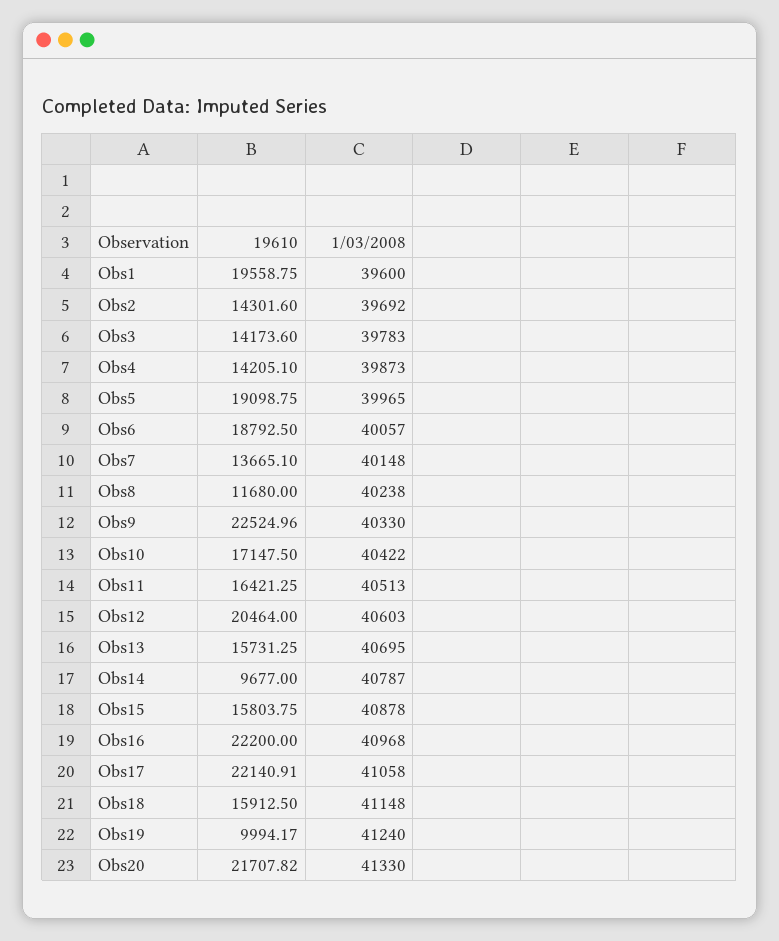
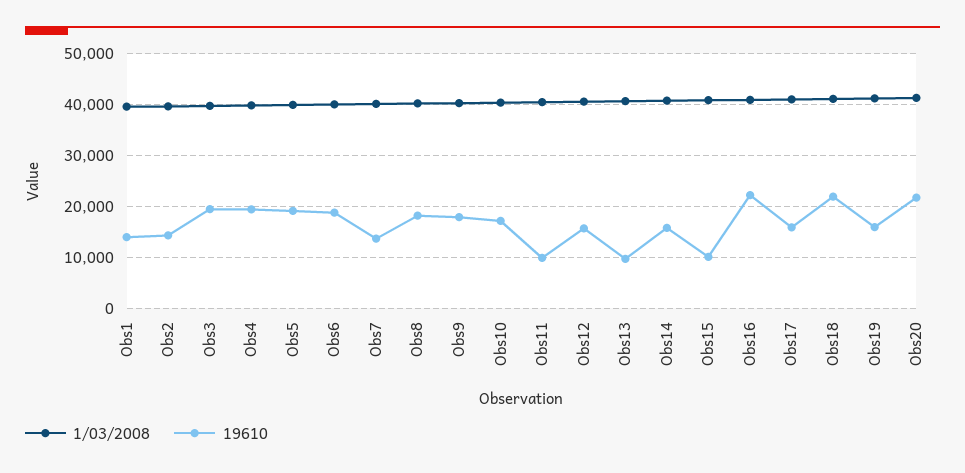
  {
    "19610": {
-     "Obs1": 19558.75,
+     "Obs1": 14000,
      "Obs2": 14301.6,
-     "Obs3": 14173.6,
+     "Obs3": 20000,
-     "Obs4": 14205.1,
+     "Obs4": 20000,
      "Obs5": 19098.75,
      "Obs6": 18792.5,
      "Obs7": 13665.1,
-     "Obs8": 11680,
+     "Obs8": 18000,
-     "Obs9": 22524.96,
+     "Obs9": 18000,
      "Obs10": 17147.5,
-     "Obs11": 16421.25,
+     "Obs11": 10000,
-     "Obs12": 20464,
+     "Obs12": 16000,
-     "Obs13": 15731.25,
+     "Obs13": 10000,
-     "Obs14": 9677,
+     "Obs14": 16000,
-     "Obs15": 15803.75,
+     "Obs15": 10000,
      "Obs16": 22200,
-     "Obs17": 22140.91,
+     "Obs17": 16000,
-     "Obs18": 15912.5,
+     "Obs18": 22000,
-     "Obs19": 9994.17,
+     "Obs19": 16000,
      "Obs20": 21707.82
    },
    "1/03/2008": {
      "Obs1": 39600,
      "Obs2": 39692,
      "Obs3": 39783,
      "Obs4": 39873,
      "Obs5": 39965,
      "Obs6": 40057,
      "Obs7": 40148,
      "Obs8": 40238,
      "Obs9": 40330,
      "Obs10": 40422,
      "Obs11": 40513,
      "Obs12": 40603,
      "Obs13": 40695,
      "Obs14": 40787,
      "Obs15": 40878,
      "Obs16": 40968,
      "Obs17": 41058,
      "Obs18": 41148,
      "Obs19": 41240,
      "Obs20": 41330
    }
  }

